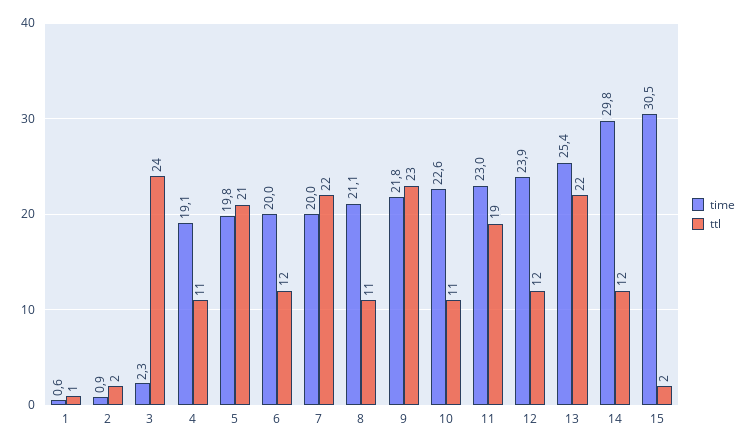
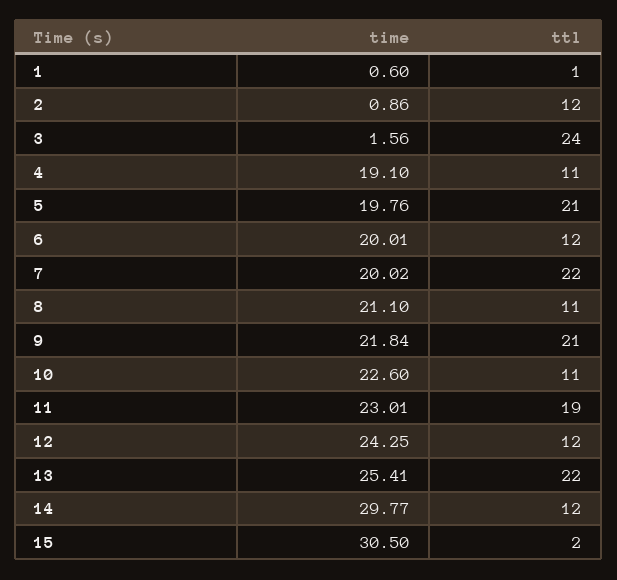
  {
    "time": {
      "1": 0.6,
      "2": 0.86,
-     "3": 2.3,
+     "3": 1.56,
      "4": 19.1,
      "5": 19.76,
      "6": 20.01,
      "7": 20.02,
      "8": 21.1,
      "9": 21.84,
      "10": 22.6,
      "11": 23.01,
-     "12": 23.9,
+     "12": 24.25,
      "13": 25.41,
      "14": 29.77,
      "15": 30.5
    },
    "ttl": {
      "1": 1,
-     "2": 2,
+     "2": 12,
      "3": 24,
      "4": 11,
      "5": 21,
      "6": 12,
      "7": 22,
      "8": 11,
-     "9": 23,
+     "9": 21,
      "10": 11,
      "11": 19,
      "12": 12,
      "13": 22,
      "14": 12,
      "15": 2
    }
  }

